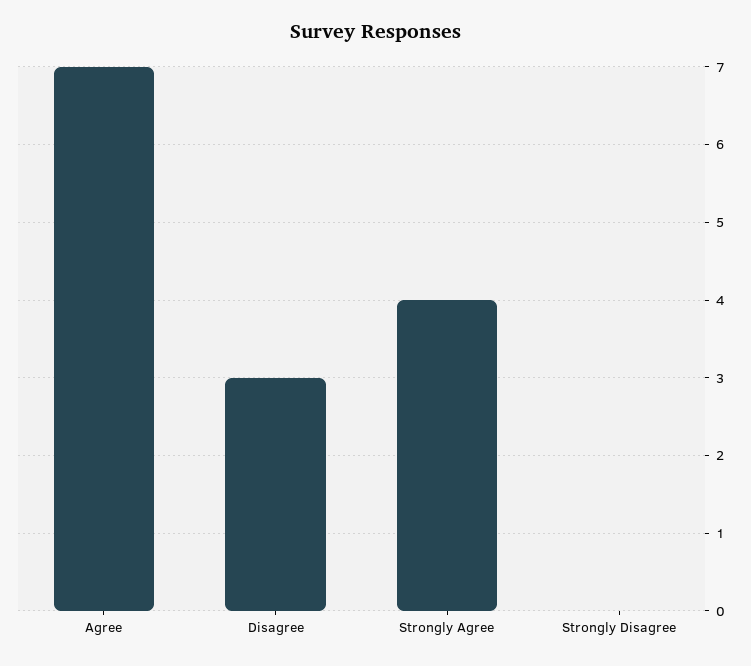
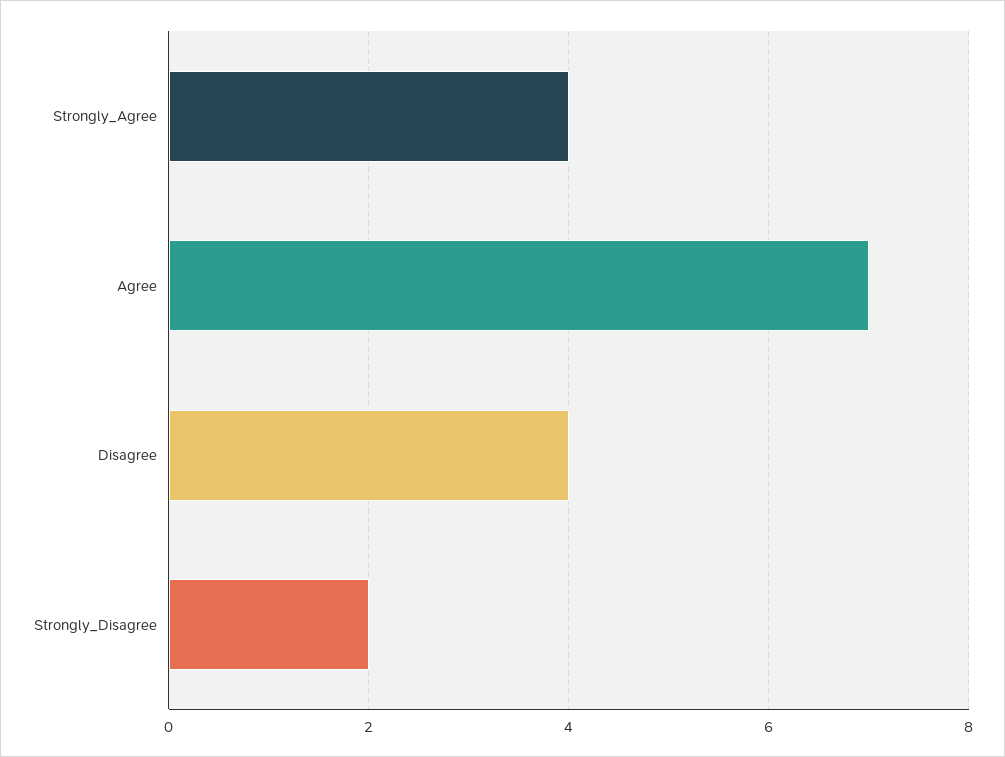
  {
    "Agree": 7,
-   "Disagree": 3,
+   "Disagree": 4,
    "Strongly Agree": 4,
-   "Strongly Disagree": 0
+   "Strongly Disagree": 2
  }

